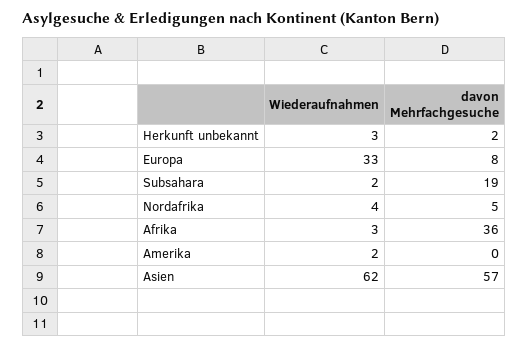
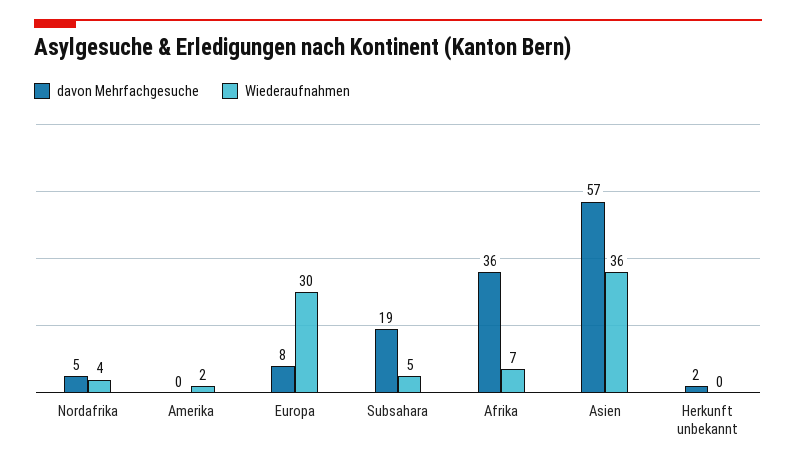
  {
    "Wiederaufnahmen": {
-     "Herkunft unbekannt": 3,
+     "Herkunft unbekannt": 0,
-     "Europa": 33,
+     "Europa": 30,
-     "Subsahara": 2,
+     "Subsahara": 5,
      "Nordafrika": 4,
-     "Afrika": 3,
+     "Afrika": 7,
      "Amerika": 2,
-     "Asien": 62
+     "Asien": 36
    },
    "davon Mehrfachgesuche": {
      "Herkunft unbekannt": 2,
      "Europa": 8,
      "Subsahara": 19,
      "Nordafrika": 5,
      "Afrika": 36,
      "Amerika": 0,
      "Asien": 57
    }
  }

